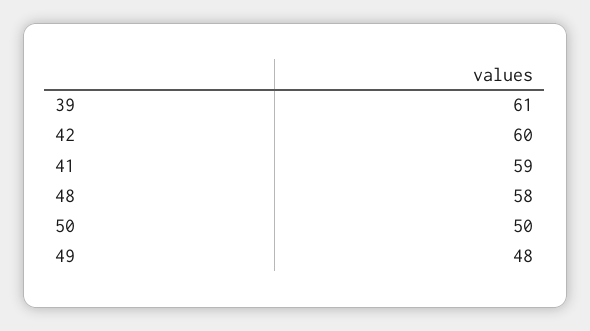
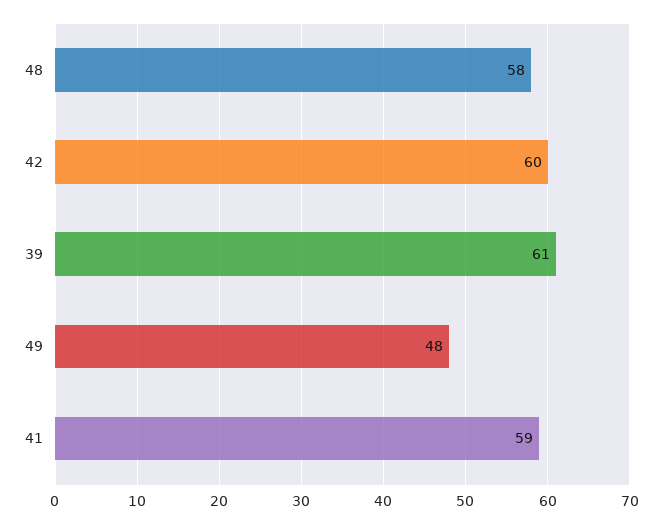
  {
    "39": 61,
    "42": 60,
    "41": 59,
    "48": 58,
-   "50": 50,
    "49": 48
  }

